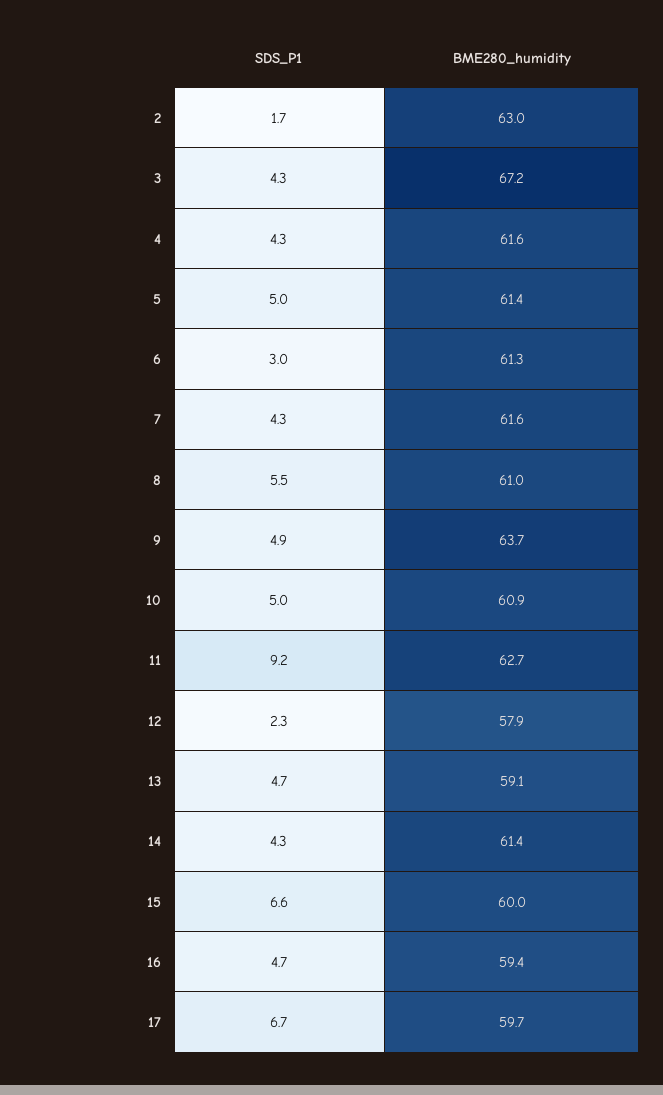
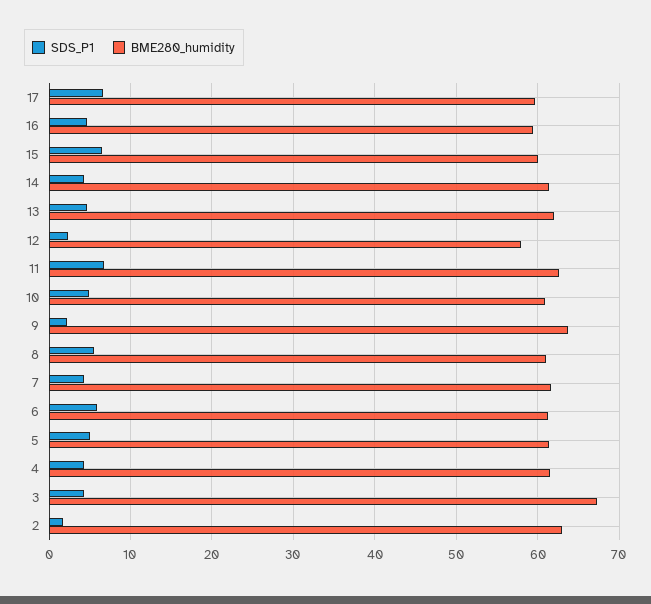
  {
    "SDS_P1": {
      "2": 1.7,
      "3": 4.3,
      "4": 4.3,
      "5": 5,
-     "6": 3,
+     "6": 6,
      "7": 4.3,
      "8": 5.5,
-     "9": 4.9,
+     "9": 2,
      "10": 5,
-     "11": 9.2,
+     "11": 7,
      "12": 2.3,
      "13": 4.7,
      "14": 4.3,
      "15": 6.6,
      "16": 4.7,
      "17": 6.7
    },
    "BME280_humidity": {
      "2": 63,
      "3": 67.2,
      "4": 61.6,
      "5": 61.4,
      "6": 61.3,
      "7": 61.6,
      "8": 61,
      "9": 63.7,
      "10": 60.9,
      "11": 62.7,
      "12": 57.9,
-     "13": 59.1,
+     "13": 62,
      "14": 61.4,
      "15": 60,
      "16": 59.4,
      "17": 59.7
    }
  }

